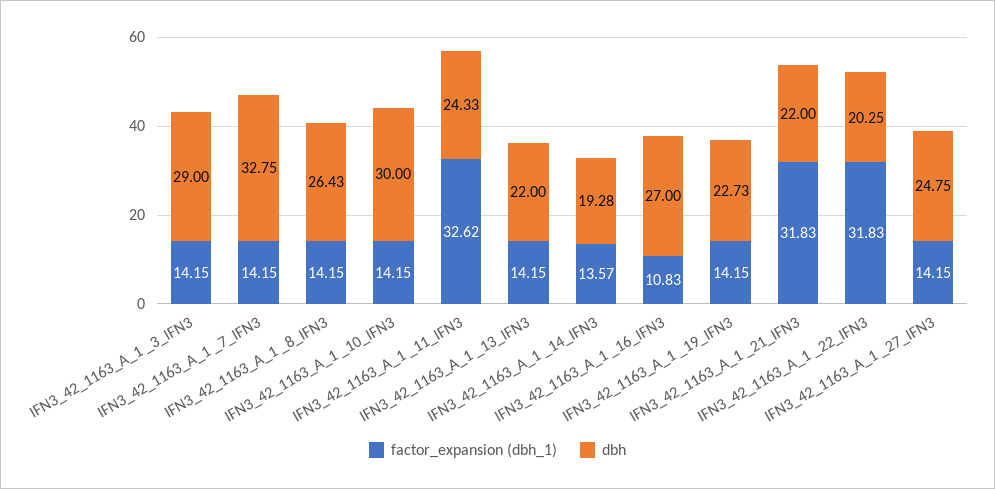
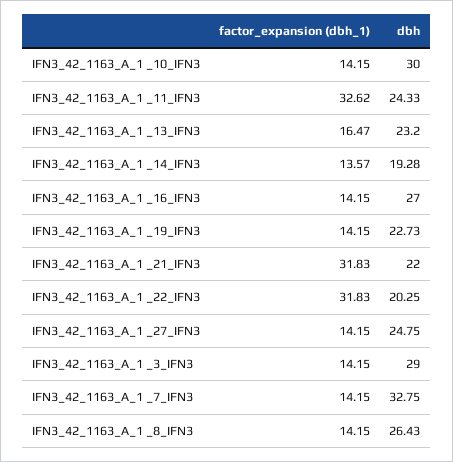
  {
    "factor_expansion (dbh_1)": {
      "IFN3_42_1163_A_1 _3_IFN3": 14.15,
      "IFN3_42_1163_A_1 _7_IFN3": 14.15,
      "IFN3_42_1163_A_1 _8_IFN3": 14.15,
      "IFN3_42_1163_A_1 _10_IFN3": 14.15,
      "IFN3_42_1163_A_1 _11_IFN3": 32.62,
-     "IFN3_42_1163_A_1 _13_IFN3": 14.15,
+     "IFN3_42_1163_A_1 _13_IFN3": 16.47,
      "IFN3_42_1163_A_1 _14_IFN3": 13.57,
-     "IFN3_42_1163_A_1 _16_IFN3": 10.83,
+     "IFN3_42_1163_A_1 _16_IFN3": 14.15,
      "IFN3_42_1163_A_1 _19_IFN3": 14.15,
      "IFN3_42_1163_A_1 _21_IFN3": 31.83,
      "IFN3_42_1163_A_1 _22_IFN3": 31.83,
      "IFN3_42_1163_A_1 _27_IFN3": 14.15
    },
    "dbh": {
      "IFN3_42_1163_A_1 _3_IFN3": 29,
      "IFN3_42_1163_A_1 _7_IFN3": 32.75,
      "IFN3_42_1163_A_1 _8_IFN3": 26.43,
      "IFN3_42_1163_A_1 _10_IFN3": 30,
      "IFN3_42_1163_A_1 _11_IFN3": 24.33,
-     "IFN3_42_1163_A_1 _13_IFN3": 22,
+     "IFN3_42_1163_A_1 _13_IFN3": 23.2,
      "IFN3_42_1163_A_1 _14_IFN3": 19.28,
      "IFN3_42_1163_A_1 _16_IFN3": 27,
      "IFN3_42_1163_A_1 _19_IFN3": 22.73,
      "IFN3_42_1163_A_1 _21_IFN3": 22,
      "IFN3_42_1163_A_1 _22_IFN3": 20.25,
      "IFN3_42_1163_A_1 _27_IFN3": 24.75
    }
  }

